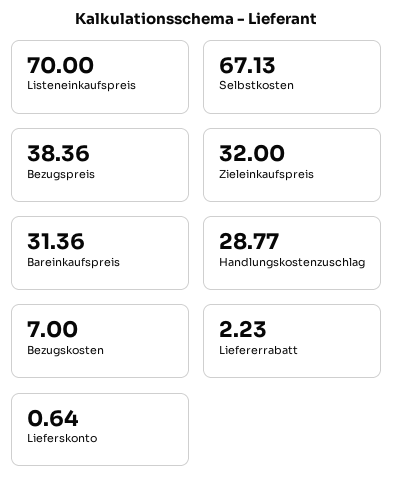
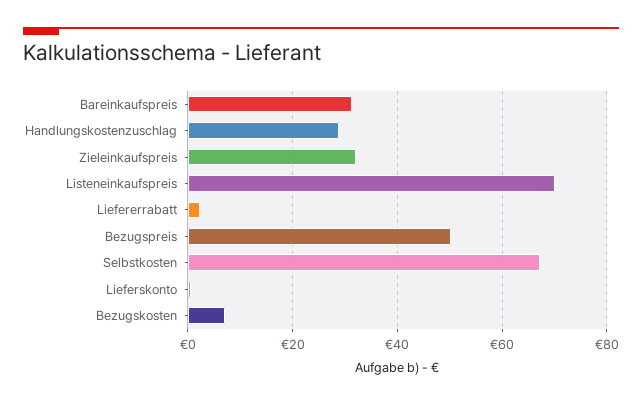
  {
    "Listeneinkaufspreis": 70,
    "Selbstkosten": 67.13,
-   "Bezugspreis": 38.36,
+   "Bezugspreis": 50,
    "Zieleinkaufspreis": 32,
    "Bareinkaufspreis": 31.36,
    "Handlungskostenzuschlag": 28.77,
    "Bezugskosten": 7,
    "Liefererrabatt": 2.23,
    "Lieferskonto": 0.64
  }

